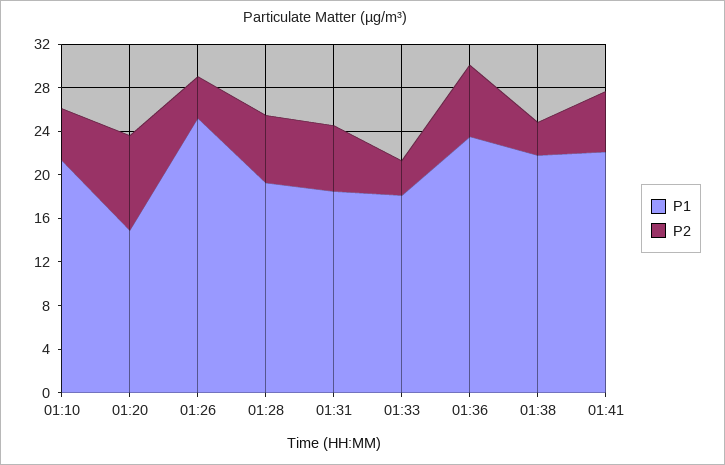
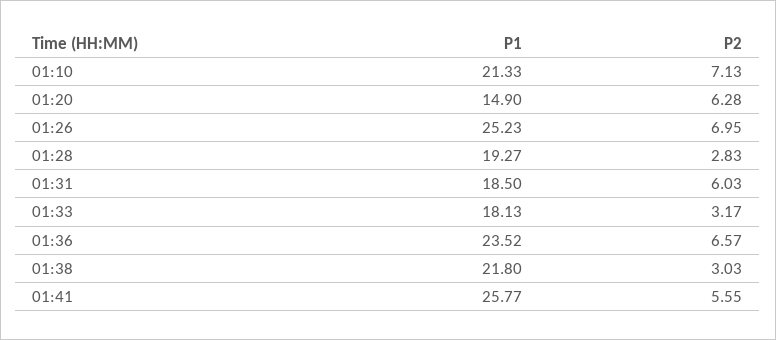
  {
    "P1": {
      "01:10": 21.33,
      "01:20": 14.9,
      "01:26": 25.23,
      "01:28": 19.27,
      "01:31": 18.5,
      "01:33": 18.13,
      "01:36": 23.52,
      "01:38": 21.8,
-     "01:41": 22
+     "01:41": 25.77
    },
    "P2": {
-     "01:10": 5,
+     "01:10": 7.13,
-     "01:20": 9,
+     "01:20": 6.28,
-     "01:26": 4,
+     "01:26": 6.95,
-     "01:28": 6,
+     "01:28": 2.83,
      "01:31": 6.03,
      "01:33": 3.17,
      "01:36": 6.57,
      "01:38": 3.03,
      "01:41": 5.55
    }
  }

